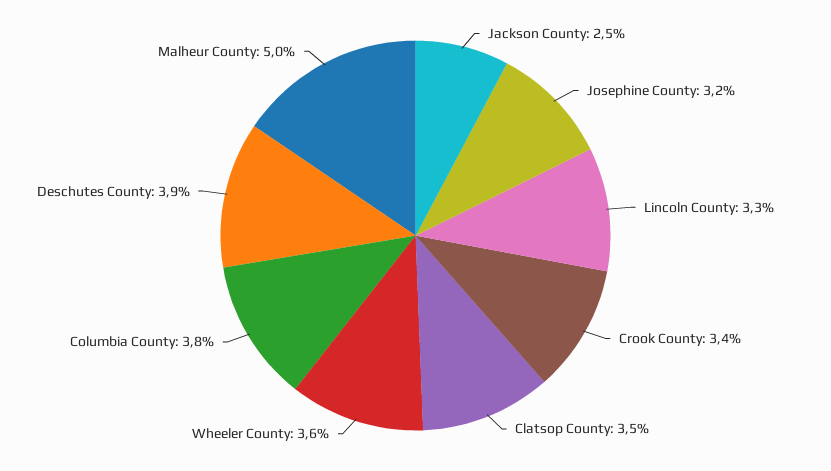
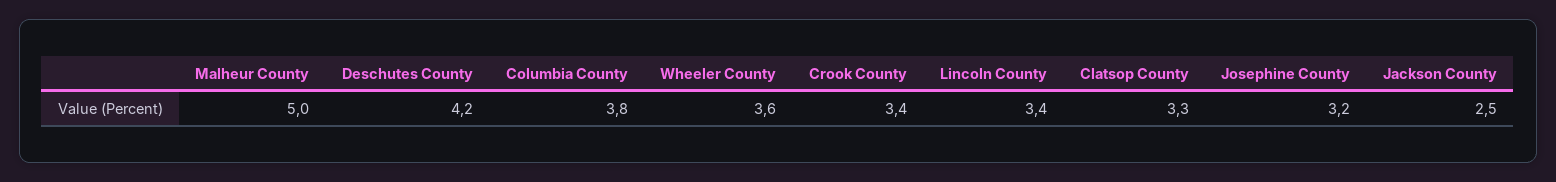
  {
    "Jackson County": 2.5,
    "Josephine County": 3.2,
-   "Lincoln County": 3.3,
+   "Lincoln County": 3.4,
    "Crook County": 3.4,
-   "Clatsop County": 3.5,
+   "Clatsop County": 3.3,
    "Wheeler County": 3.6,
    "Columbia County": 3.8,
-   "Deschutes County": 3.9,
+   "Deschutes County": 4.2,
    "Malheur County": 5
  }

